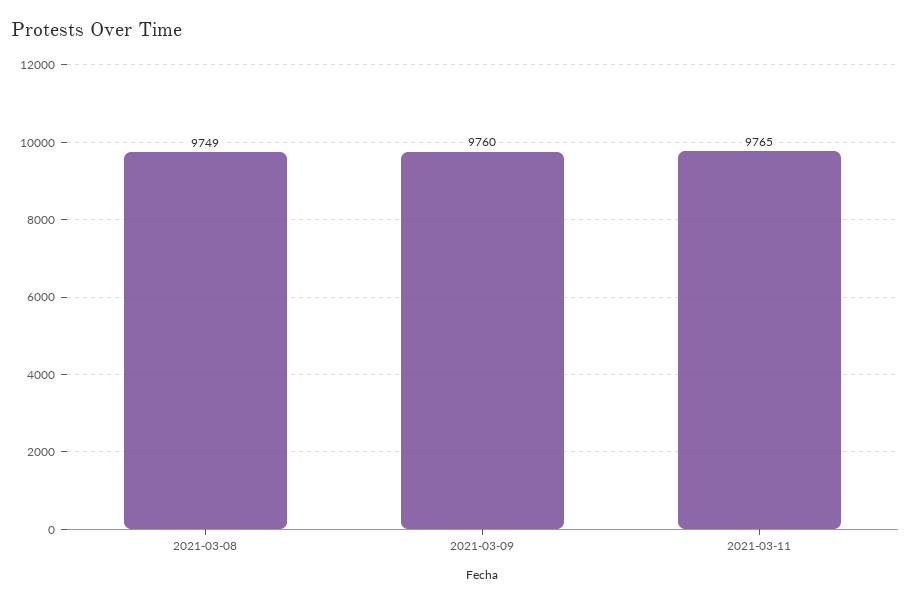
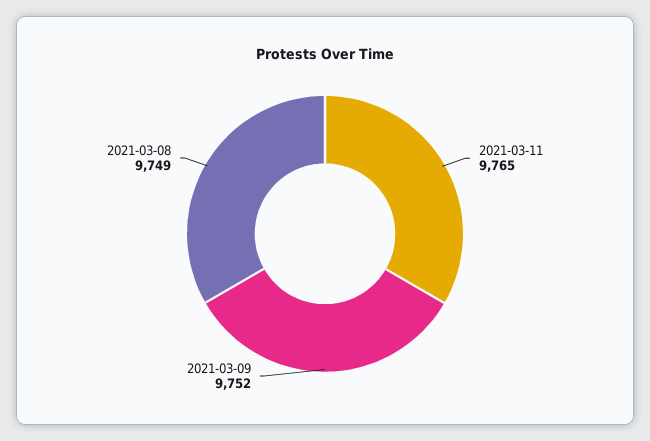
  {
    "2021-03-08": 9749,
-   "2021-03-09": 9760,
+   "2021-03-09": 9752,
    "2021-03-11": 9765
  }

